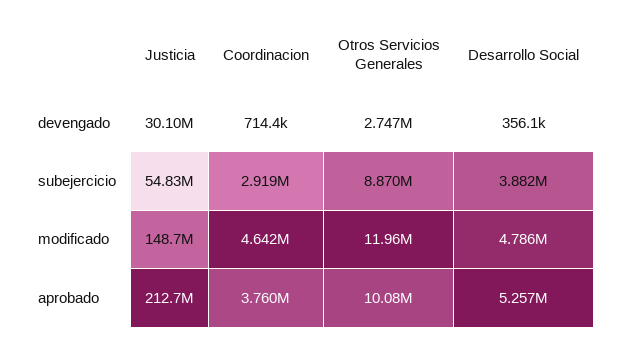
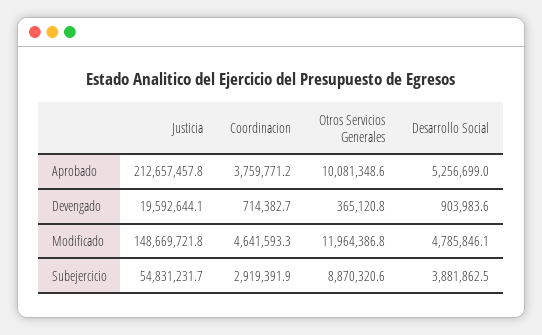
  {
    "Justicia": {
-     "devengado": 30100000,
+     "devengado": 19592644.1,
      "subejercicio": 54831231.7,
      "modificado": 148669721.8,
      "aprobado": 212657457.8
    },
    "Coordinacion": {
      "devengado": 714382.7,
      "subejercicio": 2919391.9,
      "modificado": 4641593.3,
      "aprobado": 3759771.2
    },
    "Otros Servicios Generales": {
-     "devengado": 2747000,
+     "devengado": 365120.8,
      "subejercicio": 8870320.6,
      "modificado": 11964386.8,
      "aprobado": 10081348.6
    },
    "Desarrollo Social": {
-     "devengado": 356100,
+     "devengado": 903983.6,
      "subejercicio": 3881862.5,
      "modificado": 4785846.1,
      "aprobado": 5256699
    }
  }

